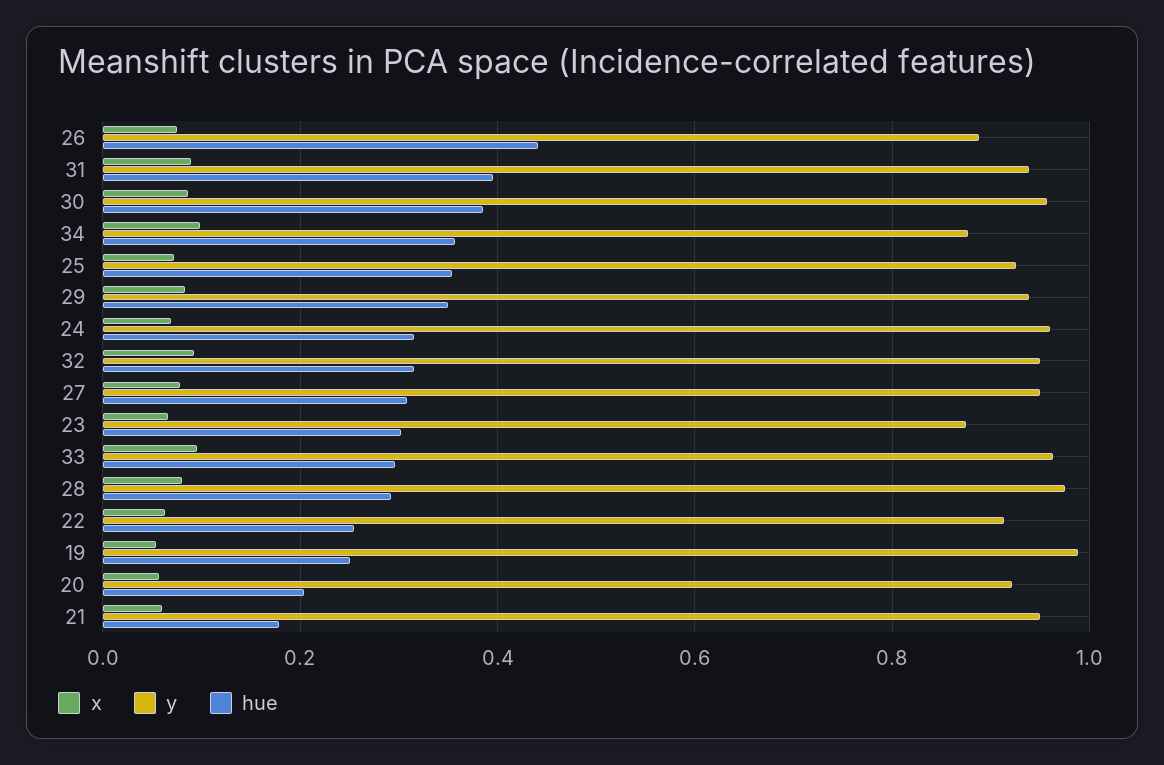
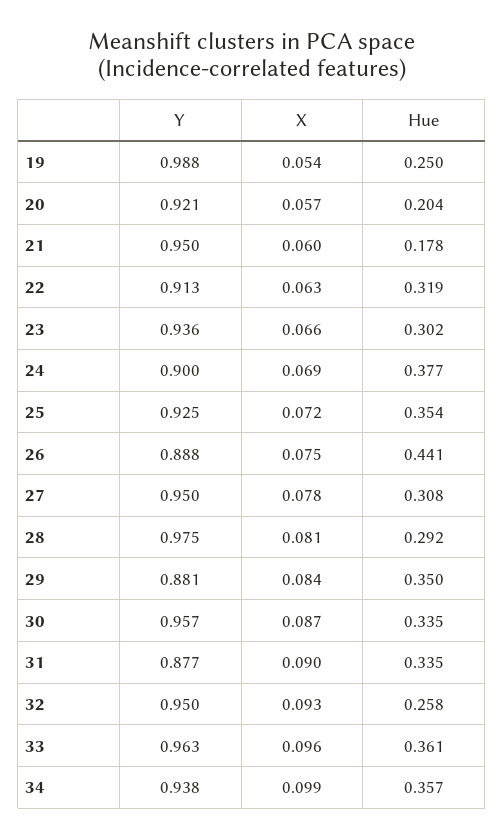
  {
    "x": {
      "26": 0.075,
      "31": 0.09,
      "30": 0.087,
      "34": 0.099,
      "25": 0.072,
      "29": 0.084,
      "24": 0.069,
      "32": 0.093,
      "27": 0.078,
      "23": 0.066,
      "33": 0.096,
      "28": 0.081,
      "22": 0.063,
      "19": 0.054,
      "20": 0.057,
      "21": 0.06
    },
    "y": {
      "26": 0.888,
-     "31": 0.94,
+     "31": 0.877,
      "30": 0.957,
-     "34": 0.88,
+     "34": 0.938,
      "25": 0.925,
-     "29": 0.94,
+     "29": 0.881,
-     "24": 0.96,
+     "24": 0.9,
      "32": 0.95,
      "27": 0.95,
-     "23": 0.88,
+     "23": 0.936,
      "33": 0.963,
      "28": 0.975,
      "22": 0.913,
      "19": 0.988,
      "20": 0.921,
      "21": 0.95
    },
    "hue": {
      "26": 0.441,
-     "31": 0.4,
+     "31": 0.335,
-     "30": 0.38,
+     "30": 0.335,
      "34": 0.357,
      "25": 0.354,
      "29": 0.35,
-     "24": 0.32,
+     "24": 0.377,
-     "32": 0.32,
+     "32": 0.258,
      "27": 0.308,
      "23": 0.302,
-     "33": 0.3,
+     "33": 0.361,
      "28": 0.292,
-     "22": 0.26,
+     "22": 0.319,
      "19": 0.25,
      "20": 0.204,
      "21": 0.178
    }
  }

